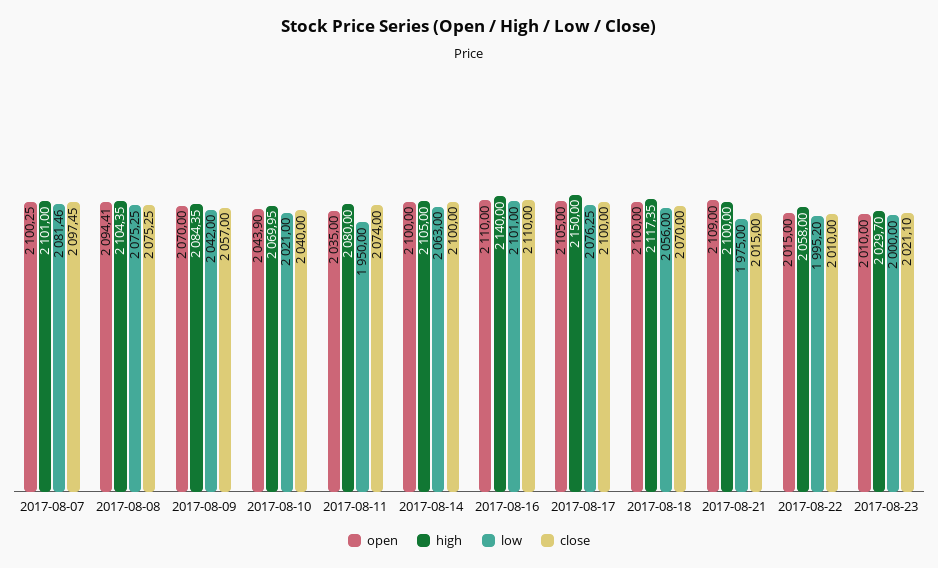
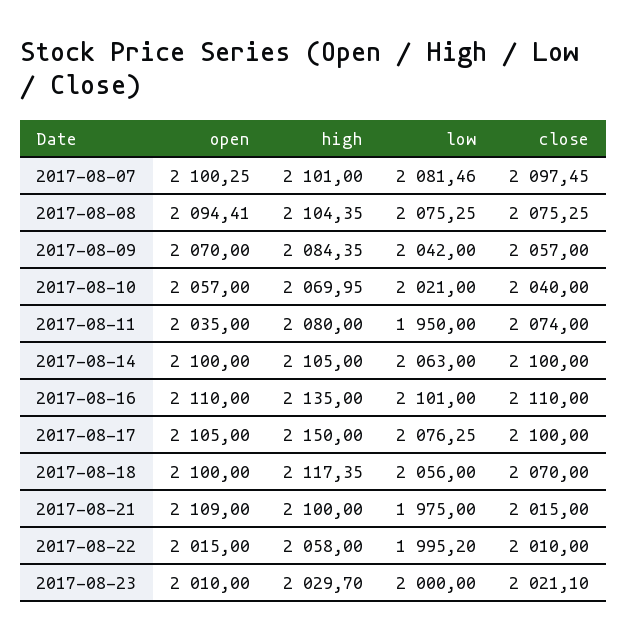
  {
    "open": {
      "2017-08-07": 2100.25,
      "2017-08-08": 2094.41,
      "2017-08-09": 2070,
-     "2017-08-10": 2043.9,
+     "2017-08-10": 2057,
      "2017-08-11": 2035,
      "2017-08-14": 2100,
      "2017-08-16": 2110,
      "2017-08-17": 2105,
      "2017-08-18": 2100,
      "2017-08-21": 2109,
      "2017-08-22": 2015,
      "2017-08-23": 2010
    },
    "high": {
      "2017-08-07": 2101,
      "2017-08-08": 2104.35,
      "2017-08-09": 2084.35,
      "2017-08-10": 2069.95,
      "2017-08-11": 2080,
      "2017-08-14": 2105,
-     "2017-08-16": 2140,
+     "2017-08-16": 2135,
      "2017-08-17": 2150,
      "2017-08-18": 2117.35,
      "2017-08-21": 2100,
      "2017-08-22": 2058,
      "2017-08-23": 2029.7
    },
    "low": {
      "2017-08-07": 2081.46,
      "2017-08-08": 2075.25,
      "2017-08-09": 2042,
      "2017-08-10": 2021,
      "2017-08-11": 1950,
      "2017-08-14": 2063,
      "2017-08-16": 2101,
      "2017-08-17": 2076.25,
      "2017-08-18": 2056,
      "2017-08-21": 1975,
      "2017-08-22": 1995.2,
      "2017-08-23": 2000
    },
    "close": {
      "2017-08-07": 2097.45,
      "2017-08-08": 2075.25,
      "2017-08-09": 2057,
      "2017-08-10": 2040,
      "2017-08-11": 2074,
      "2017-08-14": 2100,
      "2017-08-16": 2110,
      "2017-08-17": 2100,
      "2017-08-18": 2070,
      "2017-08-21": 2015,
      "2017-08-22": 2010,
      "2017-08-23": 2021.1
    }
  }

